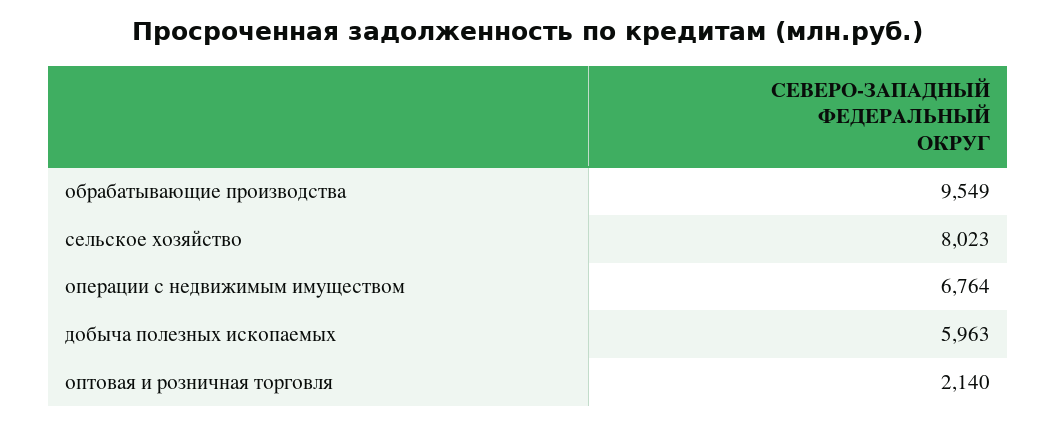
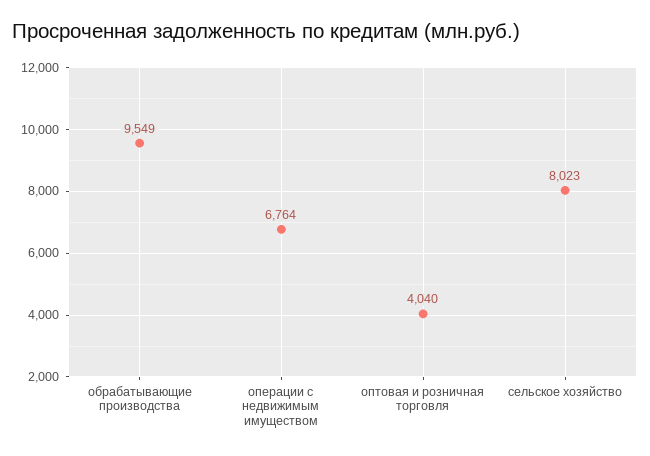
  {
    "обрабатывающие производства": 9549,
    "сельское хозяйство": 8023,
    "операции с недвижимым имуществом": 6764,
-   "добыча полезных ископаемых": 5963,
-   "оптовая и розничная торговля": 2140
+   "оптовая и розничная торговля": 4040
  }

